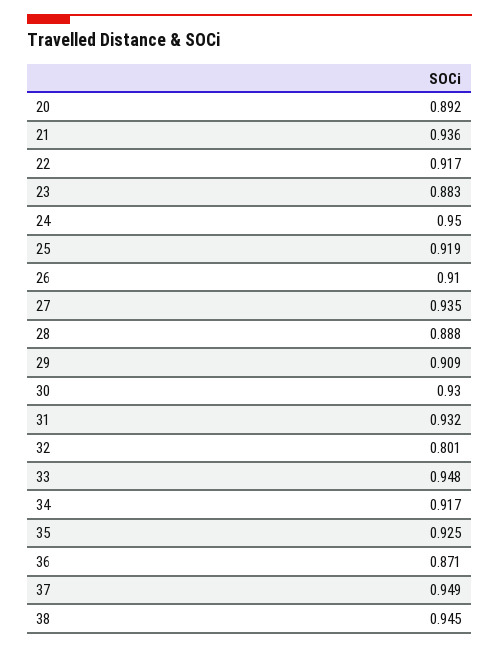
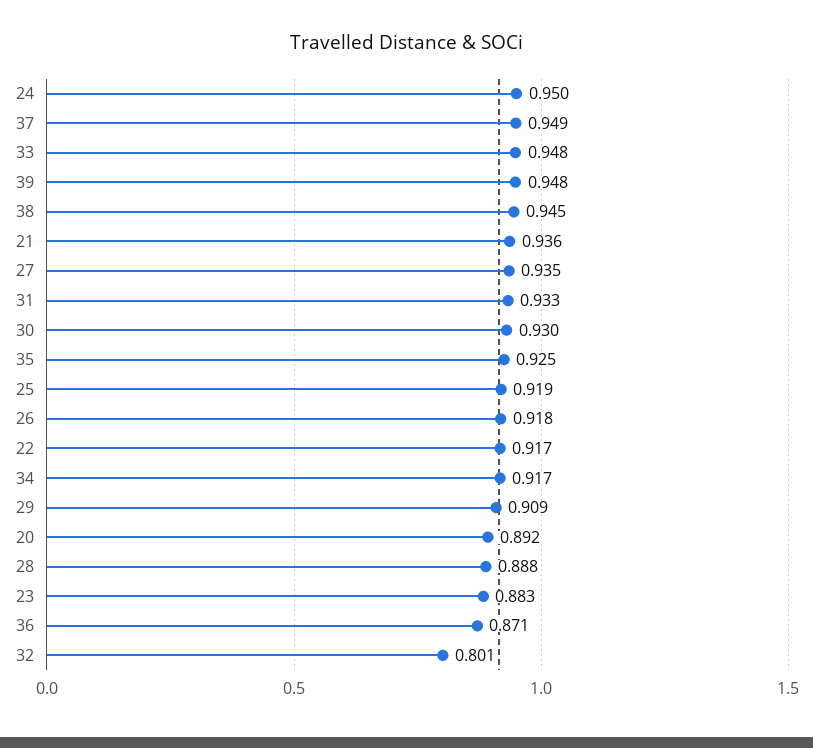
  {
    "20": 0.892,
    "21": 0.936,
    "22": 0.917,
    "23": 0.883,
    "24": 0.95,
    "25": 0.919,
-   "26": 0.91,
+   "26": 0.918,
    "27": 0.935,
    "28": 0.888,
    "29": 0.909,
    "30": 0.93,
-   "31": 0.932,
+   "31": 0.933,
    "32": 0.801,
    "33": 0.948,
    "34": 0.917,
    "35": 0.925,
    "36": 0.871,
    "37": 0.949,
-   "38": 0.945
+   "38": 0.945,
+   "39": 0.948
  }

